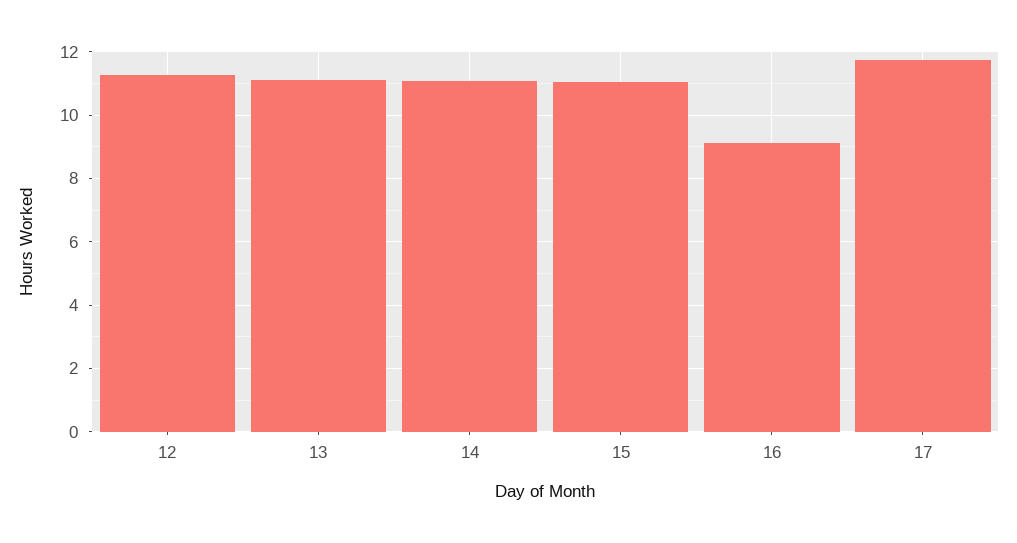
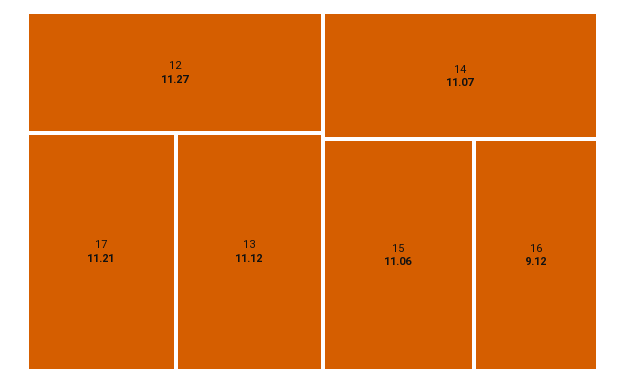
  {
    "12": 11.27,
    "13": 11.12,
    "14": 11.07,
    "15": 11.06,
    "16": 9.12,
-   "17": 11.8
+   "17": 11.21
  }

